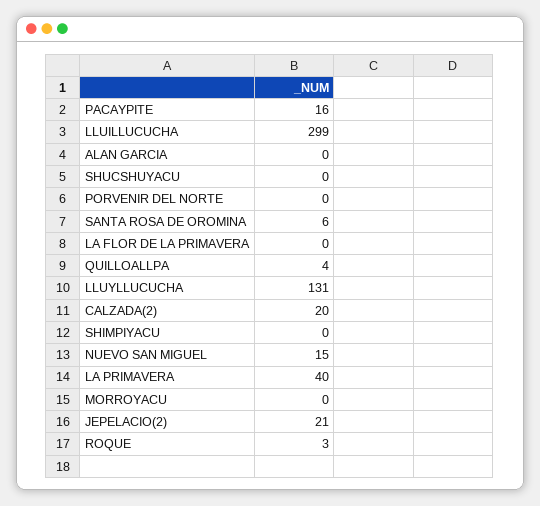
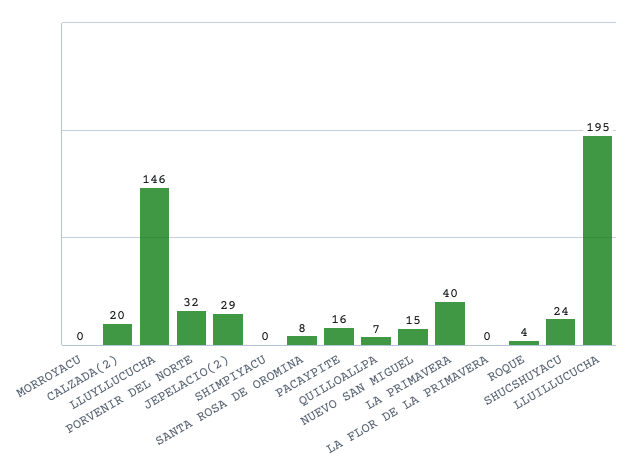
  {
    "PACAYPITE": 16,
-   "LLUILLUCUCHA": 299,
+   "LLUILLUCUCHA": 195,
-   "ALAN GARCIA": 0,
-   "SHUCSHUYACU": 0,
+   "SHUCSHUYACU": 24,
-   "PORVENIR DEL NORTE": 0,
+   "PORVENIR DEL NORTE": 32,
-   "SANTA ROSA DE OROMINA": 6,
+   "SANTA ROSA DE OROMINA": 8,
    "LA FLOR DE LA PRIMAVERA": 0,
-   "QUILLOALLPA": 4,
+   "QUILLOALLPA": 7,
-   "LLUYLLUCUCHA": 131,
+   "LLUYLLUCUCHA": 146,
    "CALZADA(2)": 20,
    "SHIMPIYACU": 0,
    "NUEVO SAN MIGUEL": 15,
    "LA PRIMAVERA": 40,
    "MORROYACU": 0,
-   "JEPELACIO(2)": 21,
+   "JEPELACIO(2)": 29,
-   "ROQUE": 3
+   "ROQUE": 4
  }

